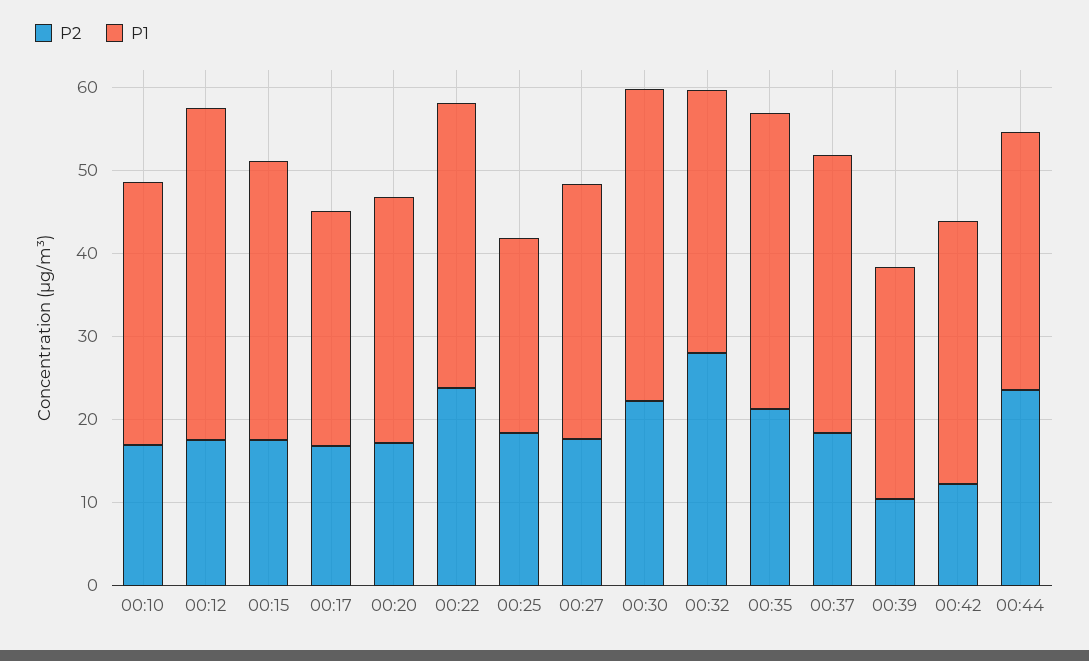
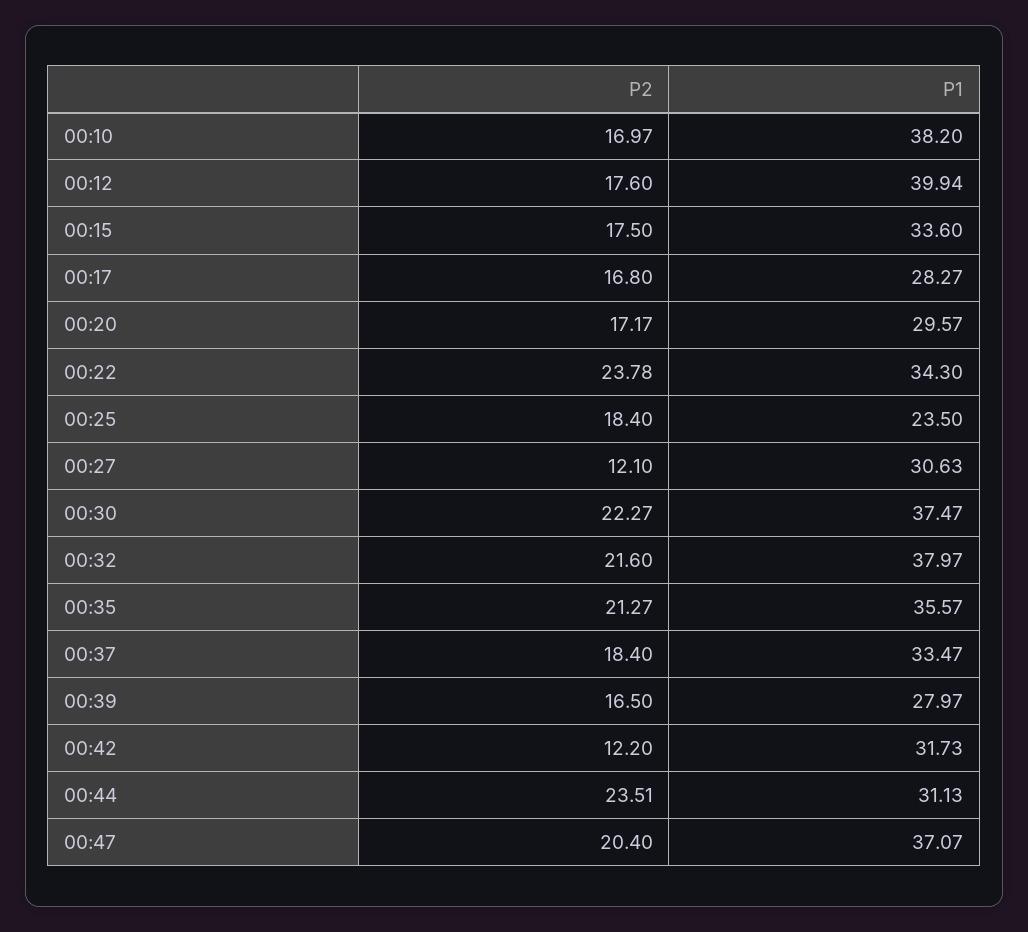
  {
    "P2": {
      "00:10": 16.97,
      "00:12": 17.6,
      "00:15": 17.5,
      "00:17": 16.8,
      "00:20": 17.17,
      "00:22": 23.78,
      "00:25": 18.4,
-     "00:27": 18,
+     "00:27": 12.1,
      "00:30": 22.27,
-     "00:32": 28,
+     "00:32": 21.6,
      "00:35": 21.27,
      "00:37": 18.4,
-     "00:39": 10,
+     "00:39": 16.5,
      "00:42": 12.2,
-     "00:44": 23.51
+     "00:44": 23.51,
+     "00:47": 20.4
    },
    "P1": {
-     "00:10": 32,
+     "00:10": 38.2,
      "00:12": 39.94,
      "00:15": 33.6,
      "00:17": 28.27,
      "00:20": 29.57,
      "00:22": 34.3,
      "00:25": 23.5,
      "00:27": 30.63,
      "00:30": 37.47,
-     "00:32": 32,
+     "00:32": 37.97,
      "00:35": 35.57,
      "00:37": 33.47,
      "00:39": 27.97,
      "00:42": 31.73,
-     "00:44": 31.13
+     "00:44": 31.13,
+     "00:47": 37.07
    }
  }

